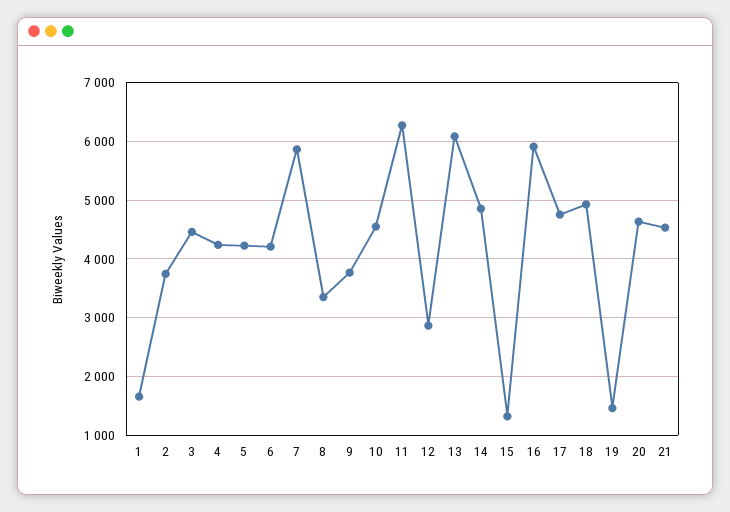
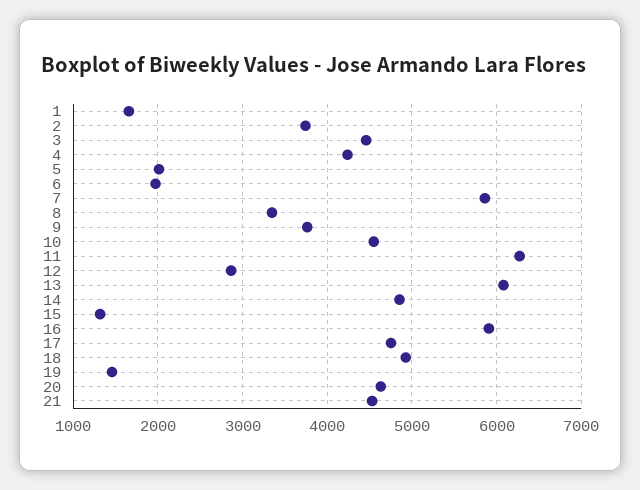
  {
    "1": 1700,
    "2": 3700,
    "3": 4500,
    "4": 4200,
-   "5": 4200,
+   "5": 2000,
-   "6": 4200,
+   "6": 2000,
    "7": 5900,
    "8": 3300,
    "9": 3800,
    "10": 4600,
    "11": 6300,
    "12": 2900,
    "13": 6100,
    "14": 4900,
    "15": 1300,
    "16": 5900,
    "17": 4800,
    "18": 4900,
    "19": 1500,
    "20": 4600,
    "21": 4500
  }

